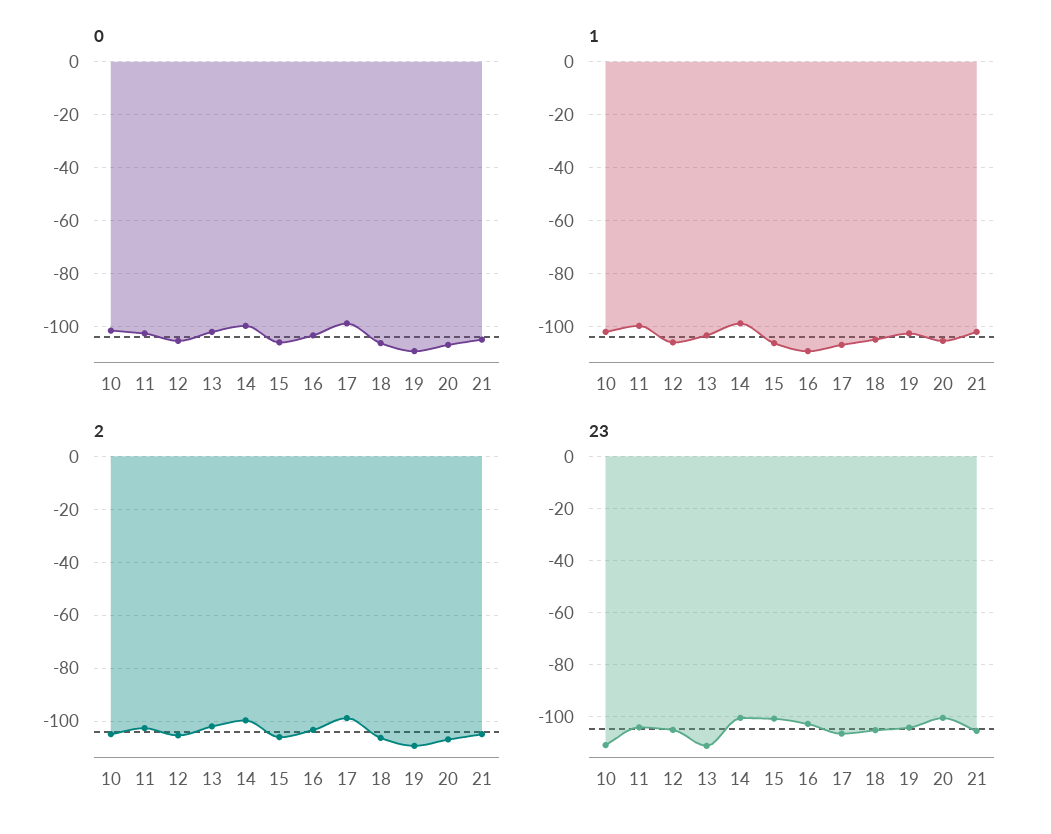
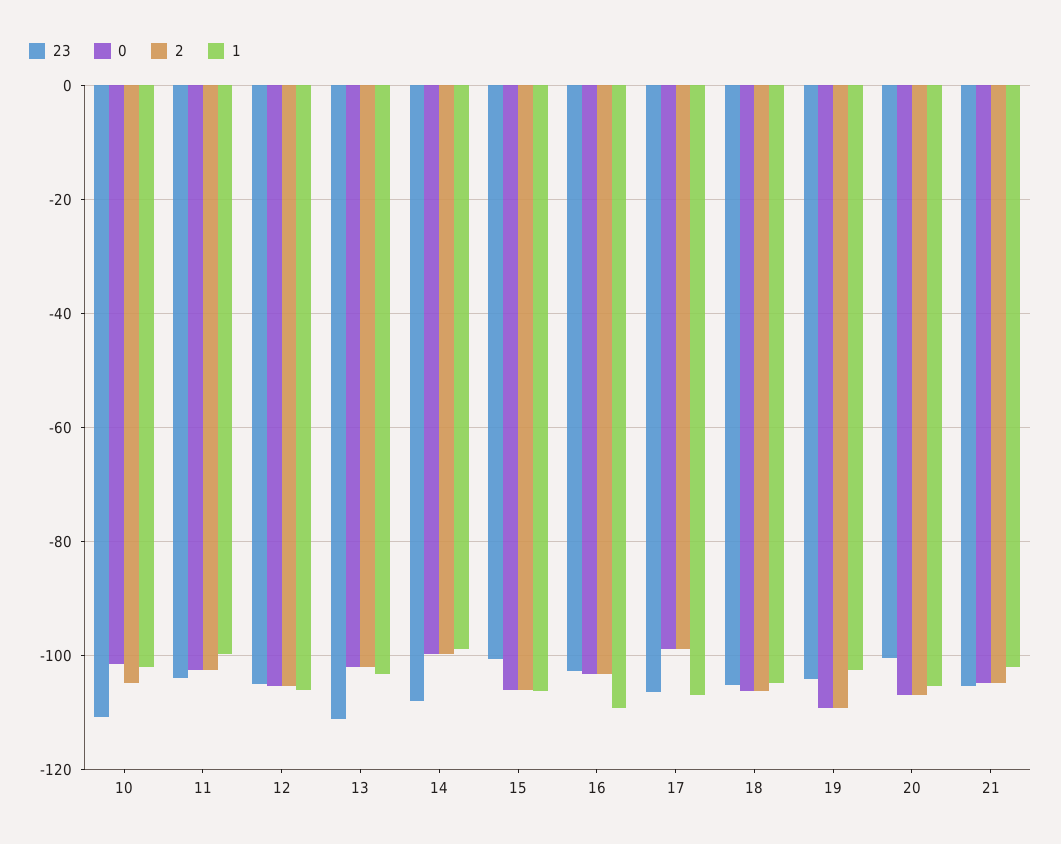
  {
    "0": {
      "10": -102,
      "11": -102,
      "12": -106,
      "13": -102,
      "14": -100,
      "15": -106,
      "16": -104,
      "17": -98,
      "18": -106,
      "19": -110,
      "20": -106,
      "21": -104
    },
    "1": {
      "10": -102,
      "11": -100,
      "12": -106,
      "13": -104,
      "14": -98,
      "15": -106,
      "16": -110,
      "17": -106,
      "18": -104,
      "19": -102,
      "20": -106,
      "21": -102
    },
    "2": {
      "10": -104,
      "11": -102,
      "12": -106,
      "13": -102,
      "14": -100,
      "15": -106,
      "16": -104,
      "17": -98,
      "18": -106,
      "19": -110,
      "20": -106,
      "21": -104
    },
    "23": {
      "10": -110,
      "11": -104,
      "12": -106,
      "13": -112,
-     "14": -100,
+     "14": -108,
      "15": -100,
      "16": -102,
      "17": -106,
      "18": -106,
      "19": -104,
      "20": -100,
      "21": -106
    }
  }

